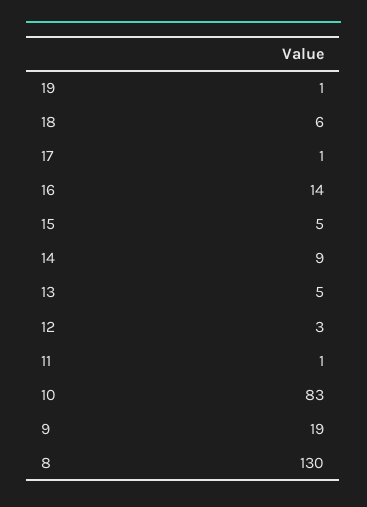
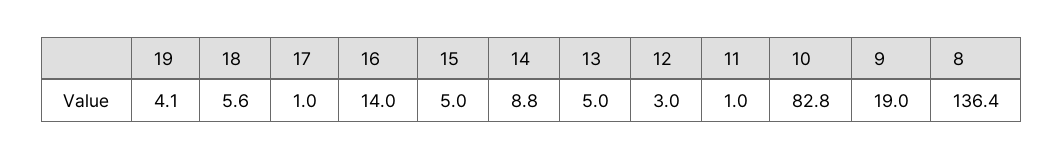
  {
-   "19": 1,
+   "19": 4.1,
    "18": 5.6,
    "17": 1,
    "16": 14,
    "15": 5,
    "14": 8.8,
    "13": 5,
    "12": 3,
    "11": 1,
    "10": 82.8,
    "9": 19,
-   "8": 130
+   "8": 136.4
  }

